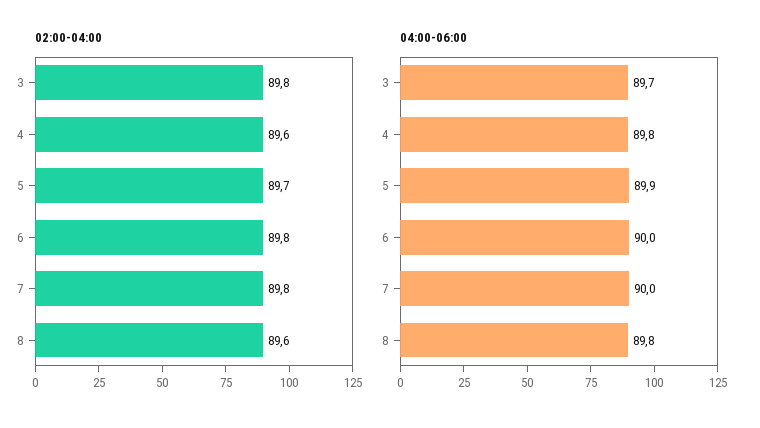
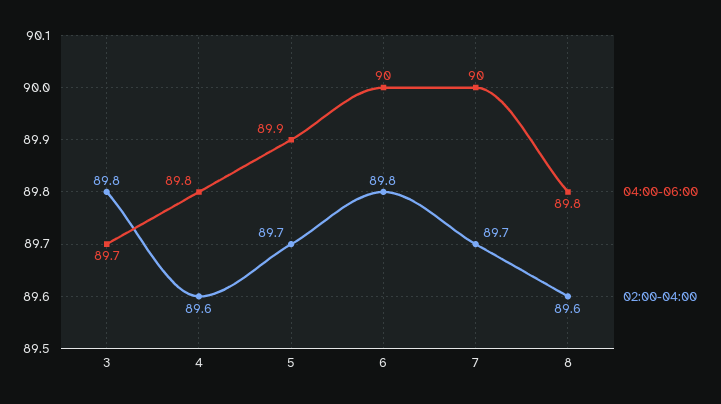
  {
    "02:00-04:00": {
      "3": 89.8,
      "4": 89.6,
      "5": 89.7,
      "6": 89.8,
-     "7": 89.8,
+     "7": 89.7,
      "8": 89.6
    },
    "04:00-06:00": {
      "3": 89.7,
      "4": 89.8,
      "5": 89.9,
      "6": 90,
      "7": 90,
      "8": 89.8
    }
  }

